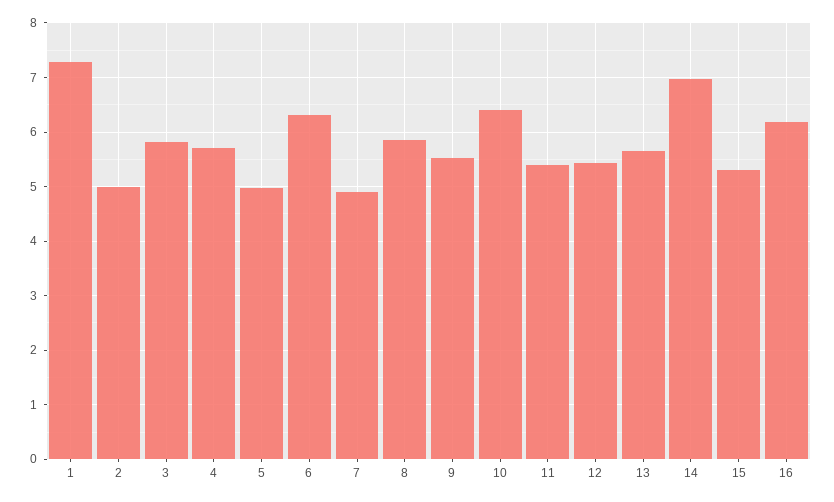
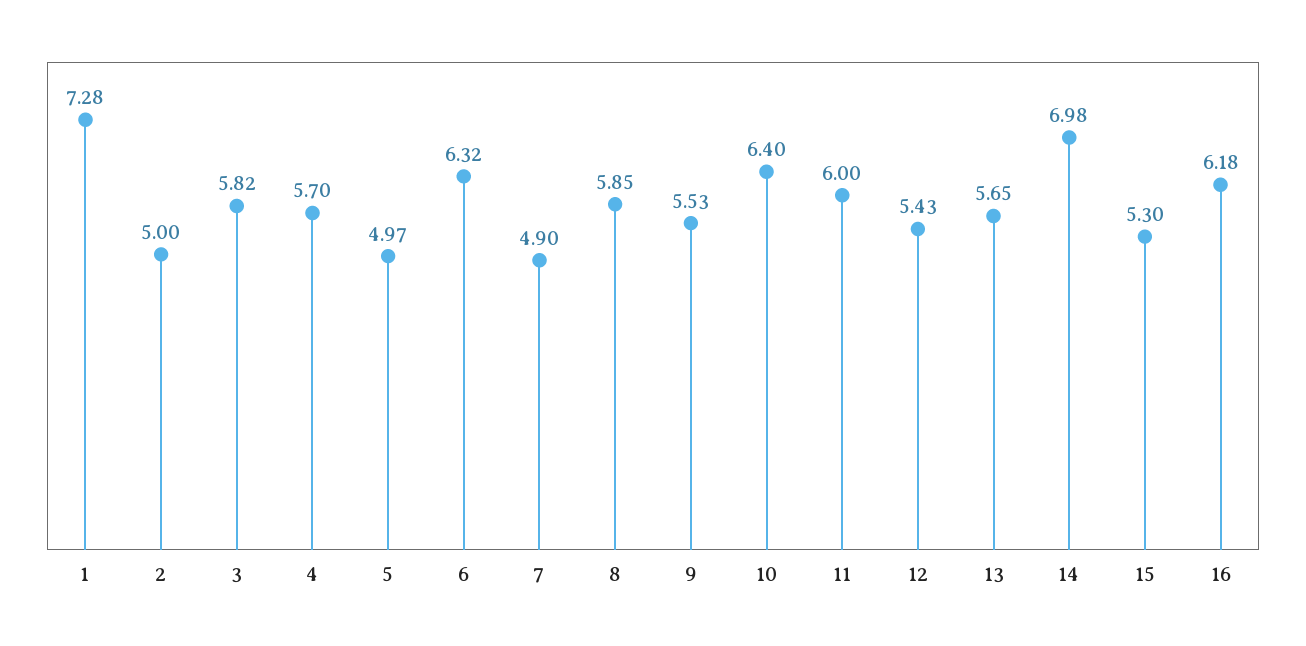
  {
    "1": 7.28,
    "2": 5,
    "3": 5.82,
    "4": 5.7,
    "5": 4.97,
    "6": 6.32,
    "7": 4.9,
    "8": 5.85,
    "9": 5.53,
    "10": 6.4,
-   "11": 5.4,
+   "11": 6,
    "12": 5.43,
    "13": 5.65,
    "14": 6.98,
    "15": 5.3,
    "16": 6.18
  }

